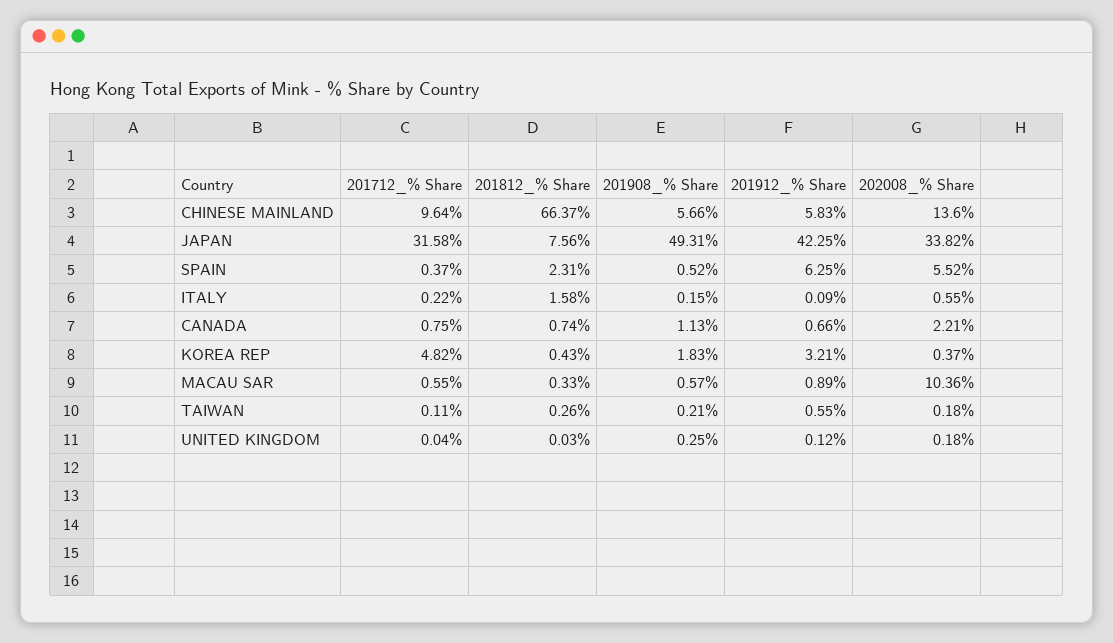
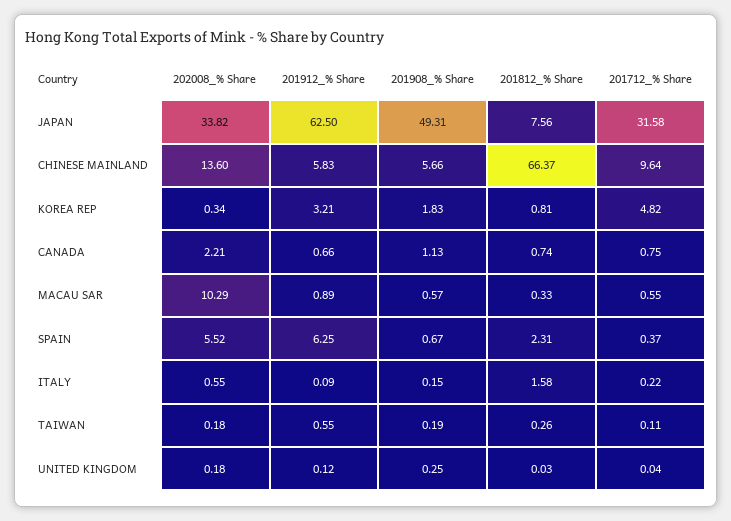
  {
    "201712_% Share": {
      "CHINESE MAINLAND": 9.64,
      "JAPAN": 31.58,
      "SPAIN": 0.37,
      "ITALY": 0.22,
      "CANADA": 0.75,
      "KOREA REP": 4.82,
      "MACAU SAR": 0.55,
      "TAIWAN": 0.11,
      "UNITED KINGDOM": 0.04
    },
    "201812_% Share": {
      "CHINESE MAINLAND": 66.37,
      "JAPAN": 7.56,
      "SPAIN": 2.31,
      "ITALY": 1.58,
      "CANADA": 0.74,
-     "KOREA REP": 0.43,
+     "KOREA REP": 0.81,
      "MACAU SAR": 0.33,
      "TAIWAN": 0.26,
      "UNITED KINGDOM": 0.03
    },
    "201908_% Share": {
      "CHINESE MAINLAND": 5.66,
      "JAPAN": 49.31,
-     "SPAIN": 0.52,
+     "SPAIN": 0.67,
      "ITALY": 0.15,
      "CANADA": 1.13,
      "KOREA REP": 1.83,
      "MACAU SAR": 0.57,
-     "TAIWAN": 0.21,
+     "TAIWAN": 0.19,
      "UNITED KINGDOM": 0.25
    },
    "201912_% Share": {
      "CHINESE MAINLAND": 5.83,
-     "JAPAN": 42.25,
+     "JAPAN": 62.5,
      "SPAIN": 6.25,
      "ITALY": 0.09,
      "CANADA": 0.66,
      "KOREA REP": 3.21,
      "MACAU SAR": 0.89,
      "TAIWAN": 0.55,
      "UNITED KINGDOM": 0.12
    },
    "202008_% Share": {
      "CHINESE MAINLAND": 13.6,
      "JAPAN": 33.82,
      "SPAIN": 5.52,
      "ITALY": 0.55,
      "CANADA": 2.21,
-     "KOREA REP": 0.37,
+     "KOREA REP": 0.34,
-     "MACAU SAR": 10.36,
+     "MACAU SAR": 10.29,
      "TAIWAN": 0.18,
      "UNITED KINGDOM": 0.18
    }
  }

